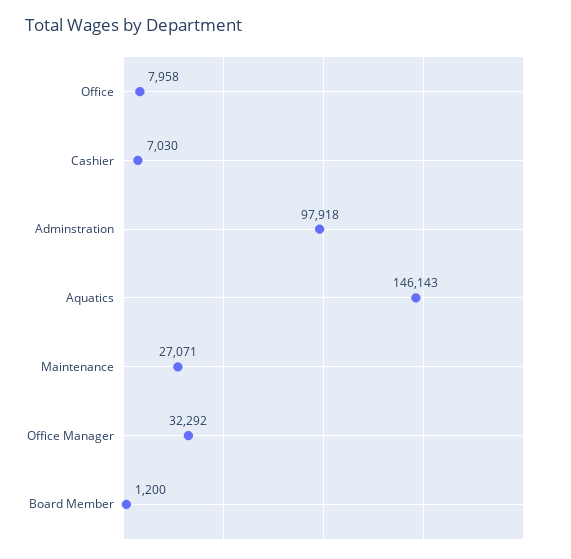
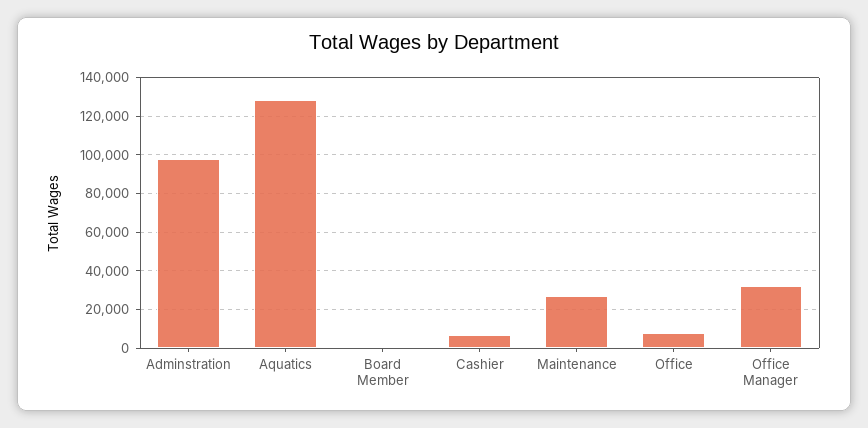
  {
    "Office": 7958,
    "Cashier": 7030,
    "Adminstration": 97918,
-   "Aquatics": 146143,
+   "Aquatics": 130000,
    "Maintenance": 27071,
    "Office Manager": 32292,
    "Board Member": 1200
  }

